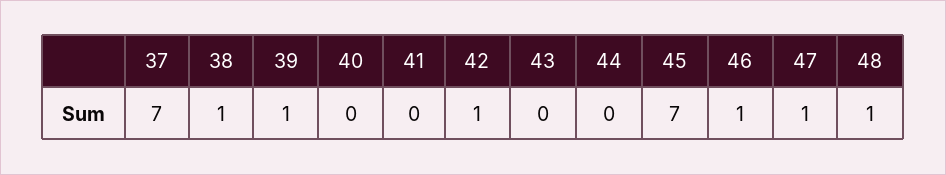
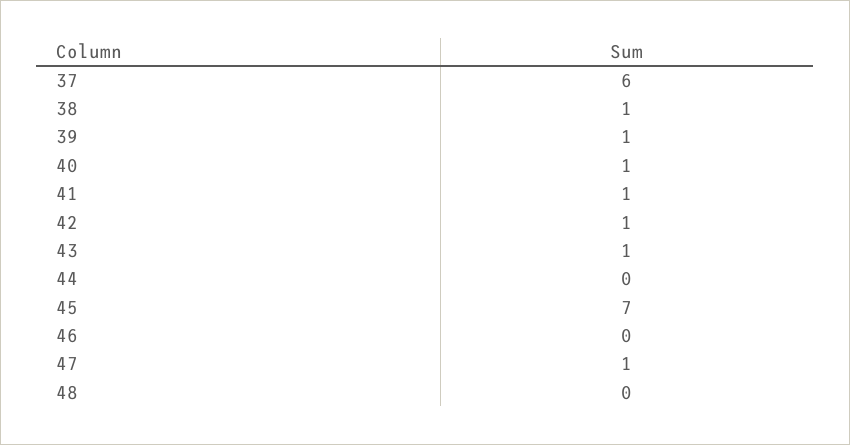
  {
-   "37": 7,
+   "37": 6,
    "38": 1,
    "39": 1,
-   "40": 0,
+   "40": 1,
-   "41": 0,
+   "41": 1,
    "42": 1,
-   "43": 0,
+   "43": 1,
    "44": 0,
    "45": 7,
-   "46": 1,
+   "46": 0,
    "47": 1,
-   "48": 1
+   "48": 0
  }

